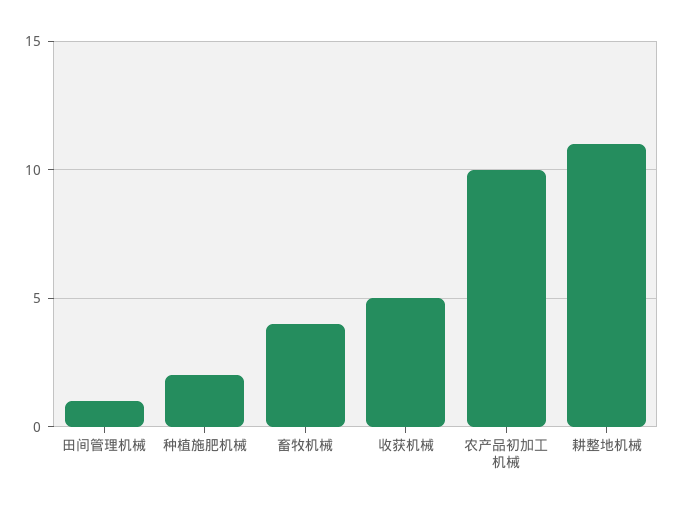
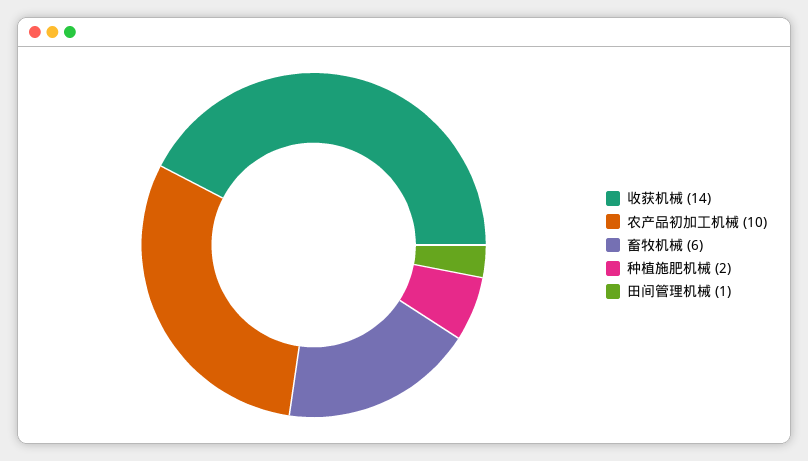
  {
    "田间管理机械": 1,
    "种植施肥机械": 2,
-   "畜牧机械": 4,
+   "畜牧机械": 6,
-   "收获机械": 5,
+   "收获机械": 14,
-   "农产品初加工机械": 10,
+   "农产品初加工机械": 10
-   "耕整地机械": 11
  }

